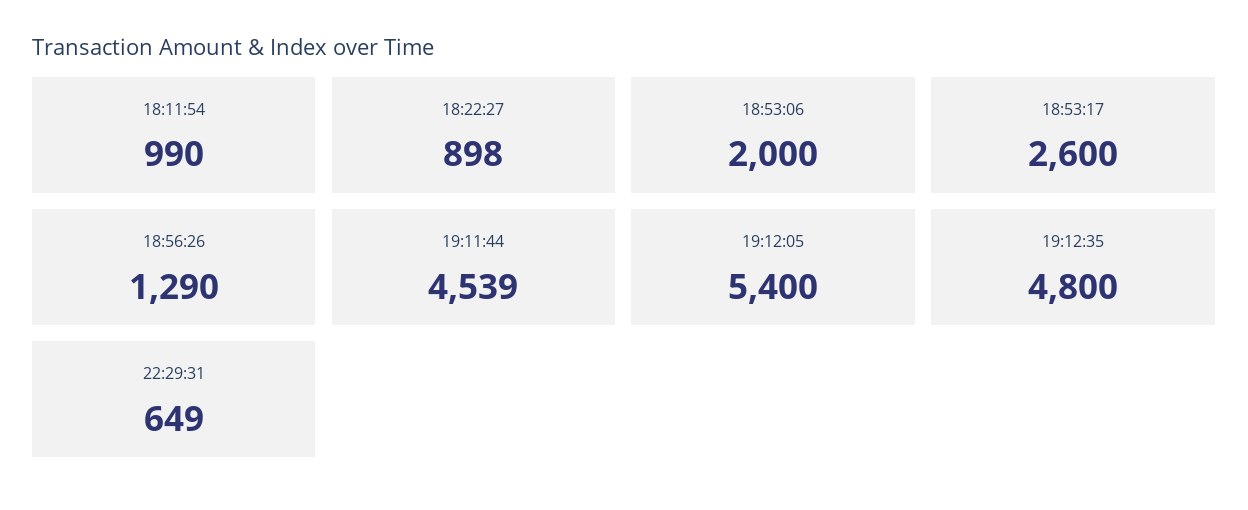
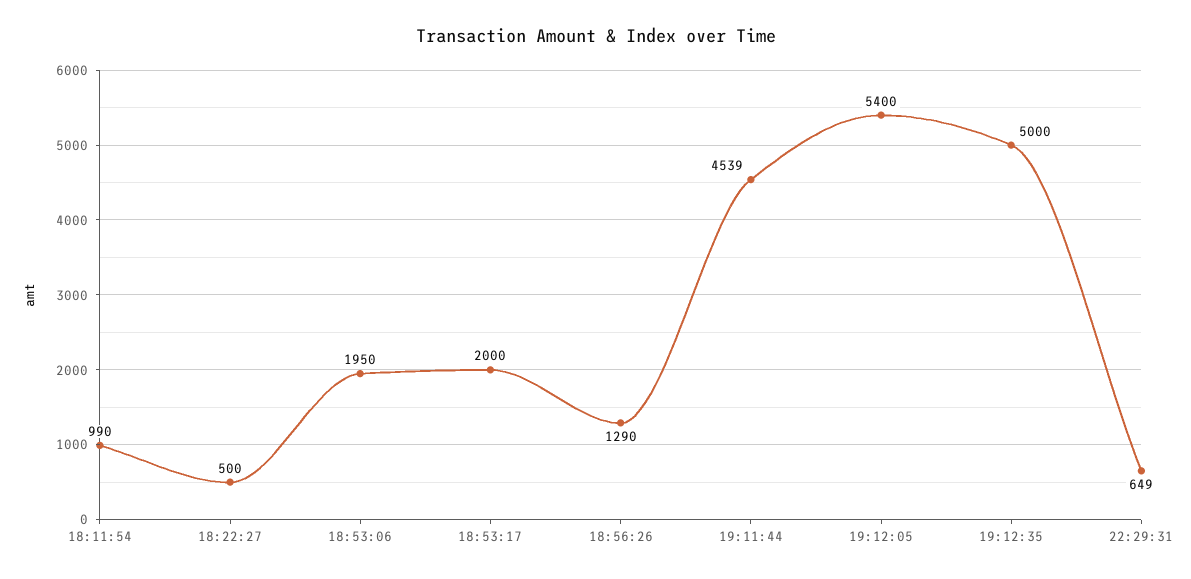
  {
    "18:11:54": 990,
-   "18:22:27": 898,
+   "18:22:27": 500,
-   "18:53:06": 2000,
+   "18:53:06": 1950,
-   "18:53:17": 2600,
+   "18:53:17": 2000,
    "18:56:26": 1290,
    "19:11:44": 4539,
    "19:12:05": 5400,
-   "19:12:35": 4800,
+   "19:12:35": 5000,
    "22:29:31": 649
  }

